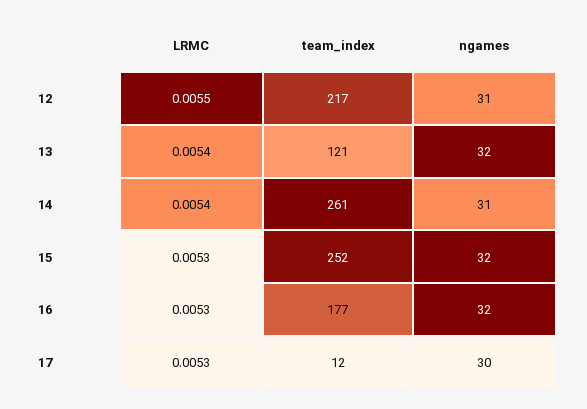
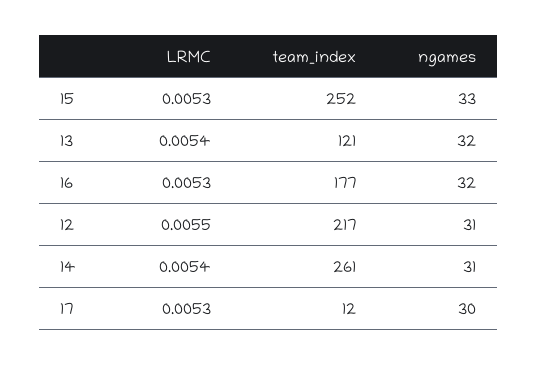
  {
    "LRMC": {
      "12": 0.0055,
      "13": 0.0054,
      "14": 0.0054,
      "15": 0.0053,
      "16": 0.0053,
      "17": 0.0053
    },
    "team_index": {
      "12": 217,
      "13": 121,
      "14": 261,
      "15": 252,
      "16": 177,
      "17": 12
    },
    "ngames": {
      "12": 31,
      "13": 32,
      "14": 31,
-     "15": 32,
+     "15": 33,
      "16": 32,
      "17": 30
    }
  }

